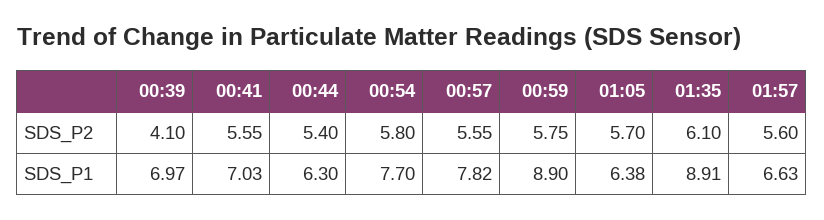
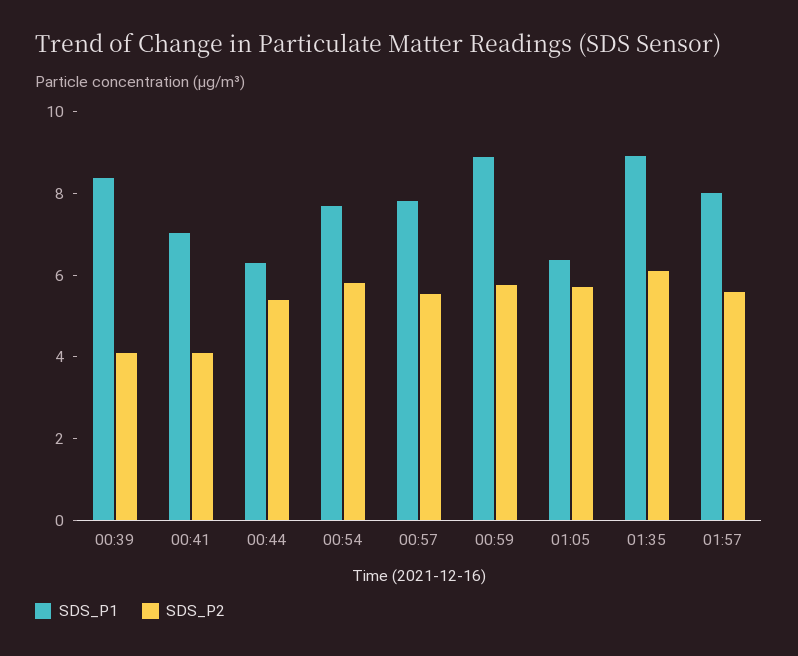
  {
    "SDS_P2": {
      "00:39": 4.1,
-     "00:41": 5.55,
+     "00:41": 4,
      "00:44": 5.4,
      "00:54": 5.8,
      "00:57": 5.55,
      "00:59": 5.75,
      "01:05": 5.7,
      "01:35": 6.1,
      "01:57": 5.6
    },
    "SDS_P1": {
-     "00:39": 6.97,
+     "00:39": 8.5,
      "00:41": 7.03,
      "00:44": 6.3,
      "00:54": 7.7,
      "00:57": 7.82,
      "00:59": 8.9,
      "01:05": 6.38,
      "01:35": 8.91,
-     "01:57": 6.63
+     "01:57": 8
    }
  }

